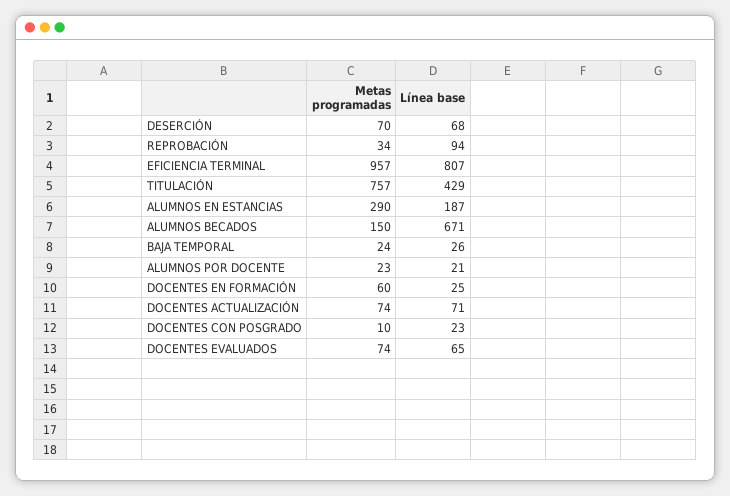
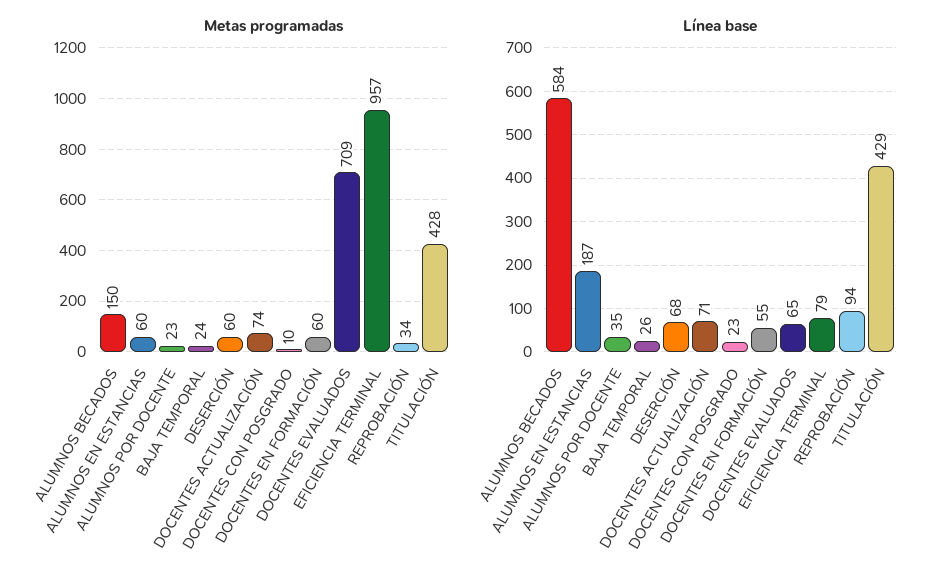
  {
    "Metas programadas": {
-     "DESERCIÓN": 70,
+     "DESERCIÓN": 60,
      "REPROBACIÓN": 34,
      "EFICIENCIA TERMINAL": 957,
-     "TITULACIÓN": 757,
+     "TITULACIÓN": 428,
-     "ALUMNOS EN ESTANCIAS": 290,
+     "ALUMNOS EN ESTANCIAS": 60,
      "ALUMNOS BECADOS": 150,
      "BAJA TEMPORAL": 24,
      "ALUMNOS POR DOCENTE": 23,
      "DOCENTES EN FORMACIÓN": 60,
      "DOCENTES ACTUALIZACIÓN": 74,
      "DOCENTES CON POSGRADO": 10,
-     "DOCENTES EVALUADOS": 74
+     "DOCENTES EVALUADOS": 709
    },
    "Línea base": {
      "DESERCIÓN": 68,
      "REPROBACIÓN": 94,
-     "EFICIENCIA TERMINAL": 807,
+     "EFICIENCIA TERMINAL": 79,
      "TITULACIÓN": 429,
      "ALUMNOS EN ESTANCIAS": 187,
-     "ALUMNOS BECADOS": 671,
+     "ALUMNOS BECADOS": 584,
      "BAJA TEMPORAL": 26,
-     "ALUMNOS POR DOCENTE": 21,
+     "ALUMNOS POR DOCENTE": 35,
-     "DOCENTES EN FORMACIÓN": 25,
+     "DOCENTES EN FORMACIÓN": 55,
      "DOCENTES ACTUALIZACIÓN": 71,
      "DOCENTES CON POSGRADO": 23,
      "DOCENTES EVALUADOS": 65
    }
  }

